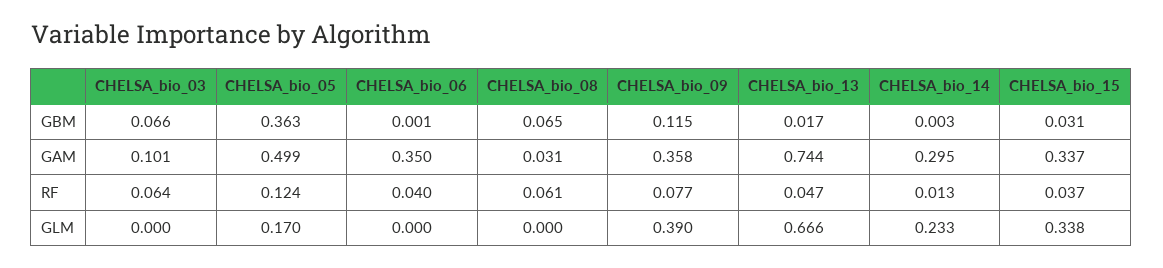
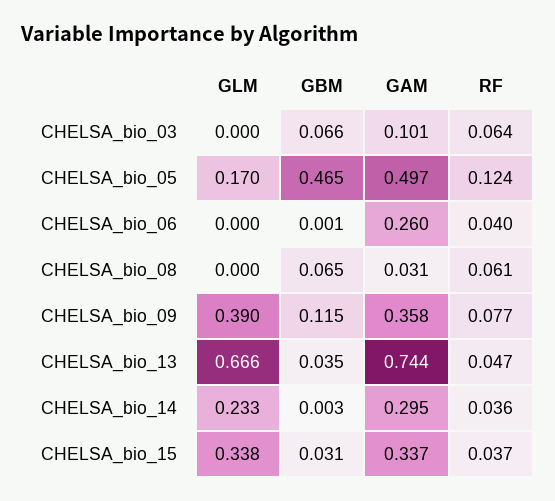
  {
    "CHELSA_bio_03": {
      "GBM": 0.066,
      "GAM": 0.101,
      "RF": 0.064,
      "GLM": 0
    },
    "CHELSA_bio_05": {
-     "GBM": 0.363,
+     "GBM": 0.465,
-     "GAM": 0.499,
+     "GAM": 0.497,
      "RF": 0.124,
      "GLM": 0.17
    },
    "CHELSA_bio_06": {
      "GBM": 0.001,
-     "GAM": 0.35,
+     "GAM": 0.26,
      "RF": 0.04,
      "GLM": 0
    },
    "CHELSA_bio_08": {
      "GBM": 0.065,
      "GAM": 0.031,
      "RF": 0.061,
      "GLM": 0
    },
    "CHELSA_bio_09": {
      "GBM": 0.115,
      "GAM": 0.358,
      "RF": 0.077,
      "GLM": 0.39
    },
    "CHELSA_bio_13": {
-     "GBM": 0.017,
+     "GBM": 0.035,
      "GAM": 0.744,
      "RF": 0.047,
      "GLM": 0.666
    },
    "CHELSA_bio_14": {
      "GBM": 0.003,
      "GAM": 0.295,
-     "RF": 0.013,
+     "RF": 0.036,
      "GLM": 0.233
    },
    "CHELSA_bio_15": {
      "GBM": 0.031,
      "GAM": 0.337,
      "RF": 0.037,
      "GLM": 0.338
    }
  }

